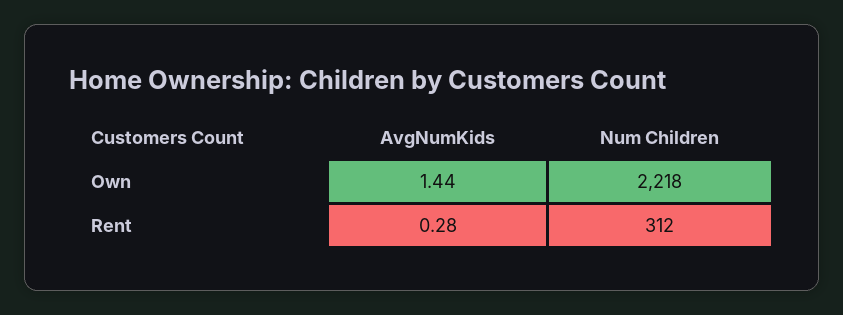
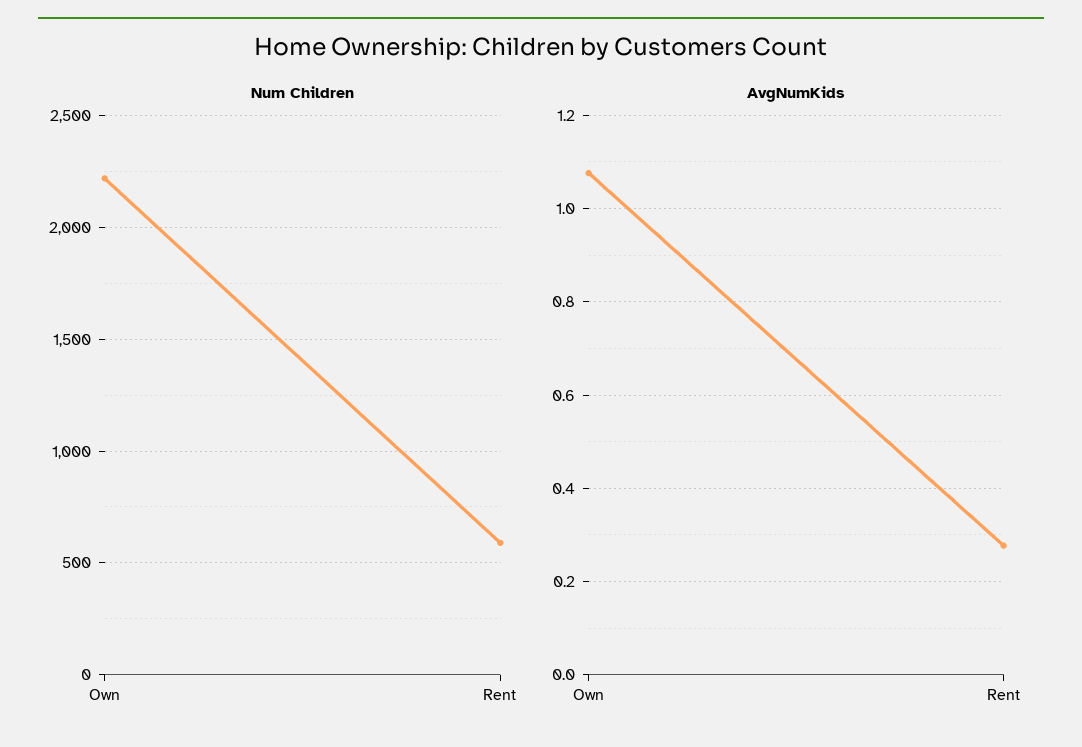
  {
    "AvgNumKids": {
-     "Own": 1.44,
+     "Own": 1.08,
      "Rent": 0.28
    },
    "Num Children": {
      "Own": 2218,
-     "Rent": 312
+     "Rent": 600
    }
  }

